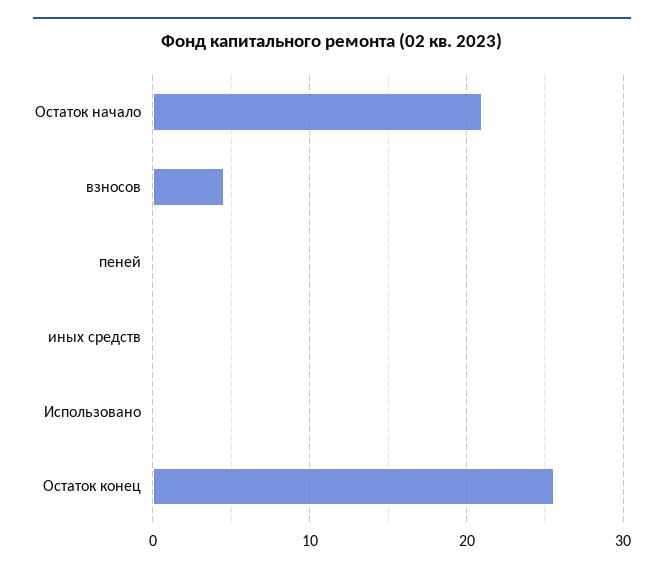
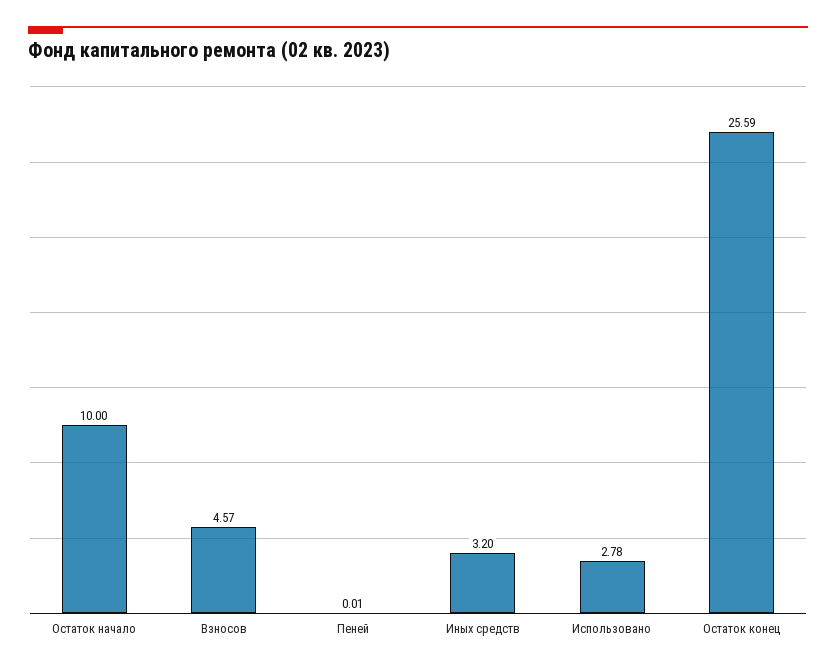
  {
-   "Остаток начало": 21,
+   "Остаток начало": 10,
    "взносов": 4.57,
    "пеней": 0.01,
-   "иных средств": 0,
+   "иных средств": 3.2,
-   "Использовано": 0,
+   "Использовано": 2.78,
    "Остаток конец": 25.59
  }

